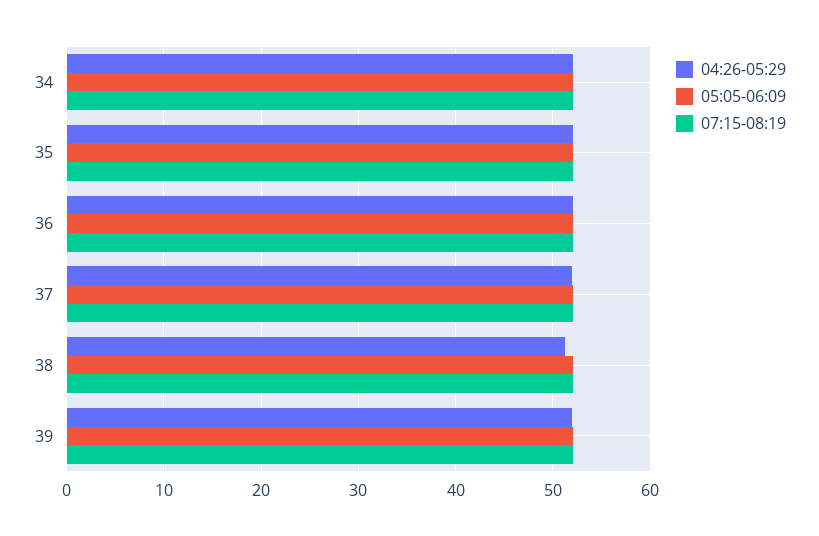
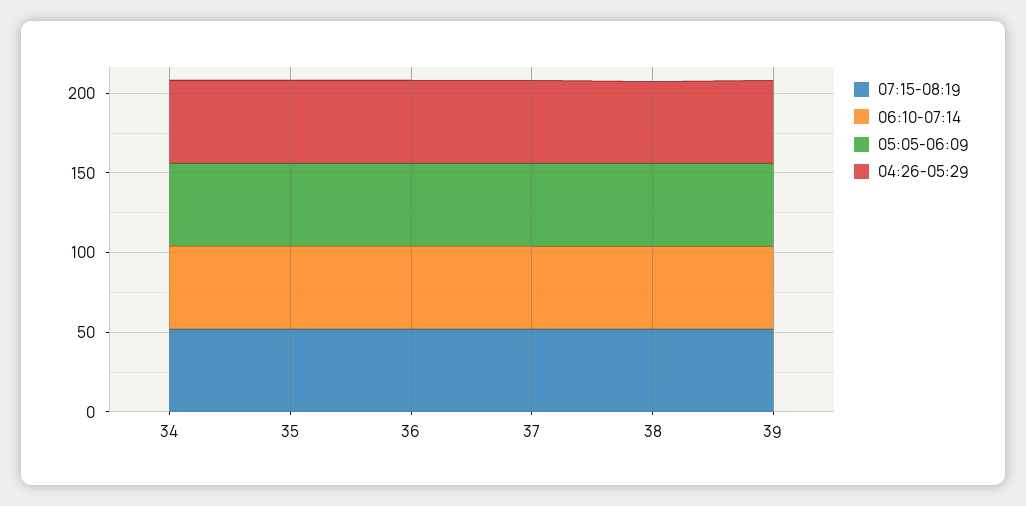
  {
    "04:26-05:29": {
      "34": 52,
      "35": 52,
      "36": 52,
      "37": 52,
      "38": 51,
      "39": 52
    },
    "05:05-06:09": {
      "34": 52,
      "35": 52,
      "36": 52,
      "37": 52,
      "38": 52,
      "39": 52
    },
    "07:15-08:19": {
      "34": 52,
      "35": 52,
      "36": 52,
      "37": 52,
      "38": 52,
      "39": 52
-   }
+   },
+   "06:10-07:14": {
+     "34": 50,
+     "35": 50,
+     "36": 50,
+     "37": 50,
+     "38": 50,
+     "39": 50
+   }
  }

